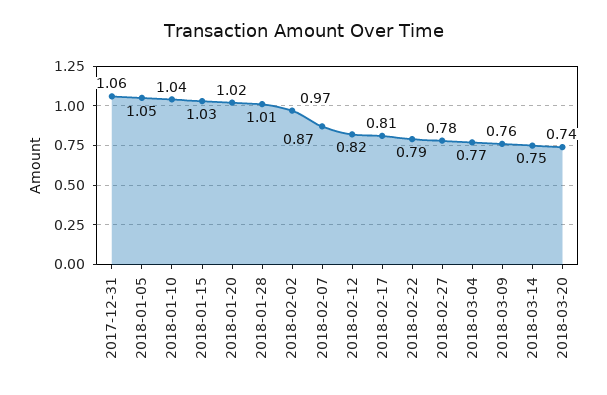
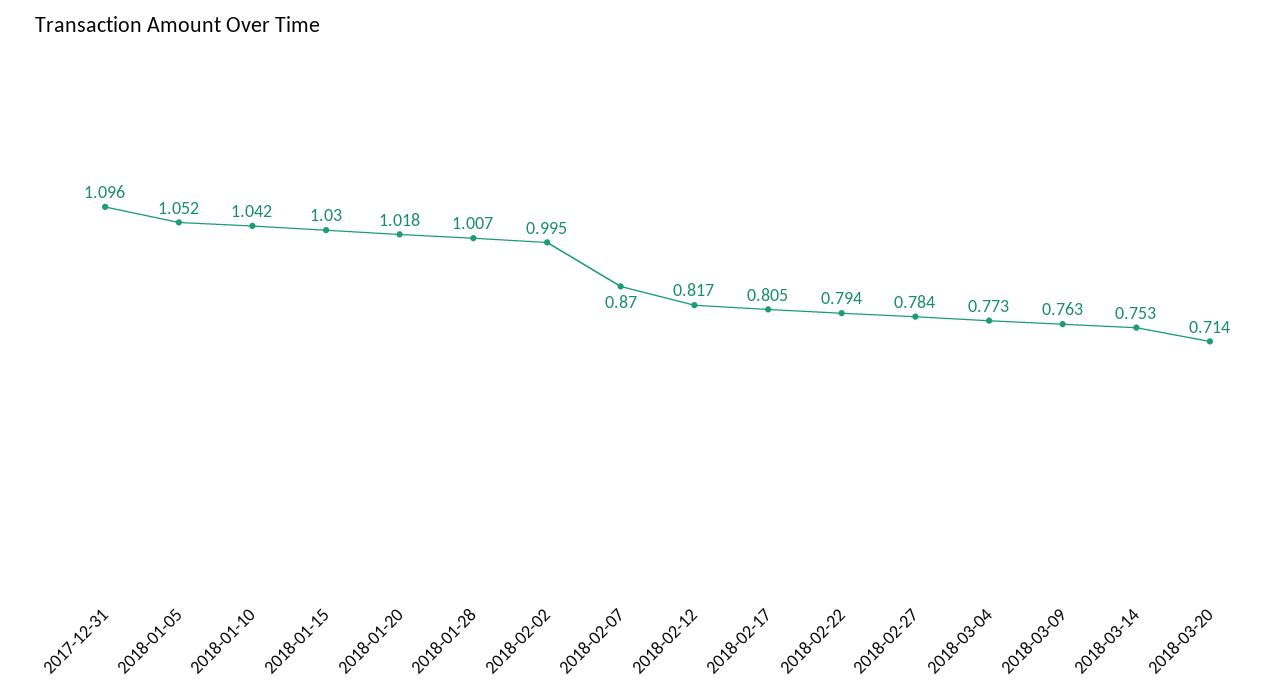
  {
-   "2017-12-31": 1.06,
+   "2017-12-31": 1.096,
    "2018-01-05": 1.052,
    "2018-01-10": 1.042,
    "2018-01-15": 1.03,
    "2018-01-20": 1.018,
    "2018-01-28": 1.007,
-   "2018-02-02": 0.97,
+   "2018-02-02": 0.995,
    "2018-02-07": 0.87,
    "2018-02-12": 0.817,
    "2018-02-17": 0.805,
    "2018-02-22": 0.794,
    "2018-02-27": 0.784,
    "2018-03-04": 0.773,
    "2018-03-09": 0.763,
    "2018-03-14": 0.753,
-   "2018-03-20": 0.74
+   "2018-03-20": 0.714
  }

